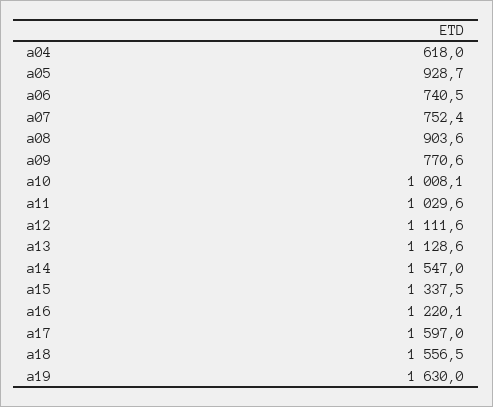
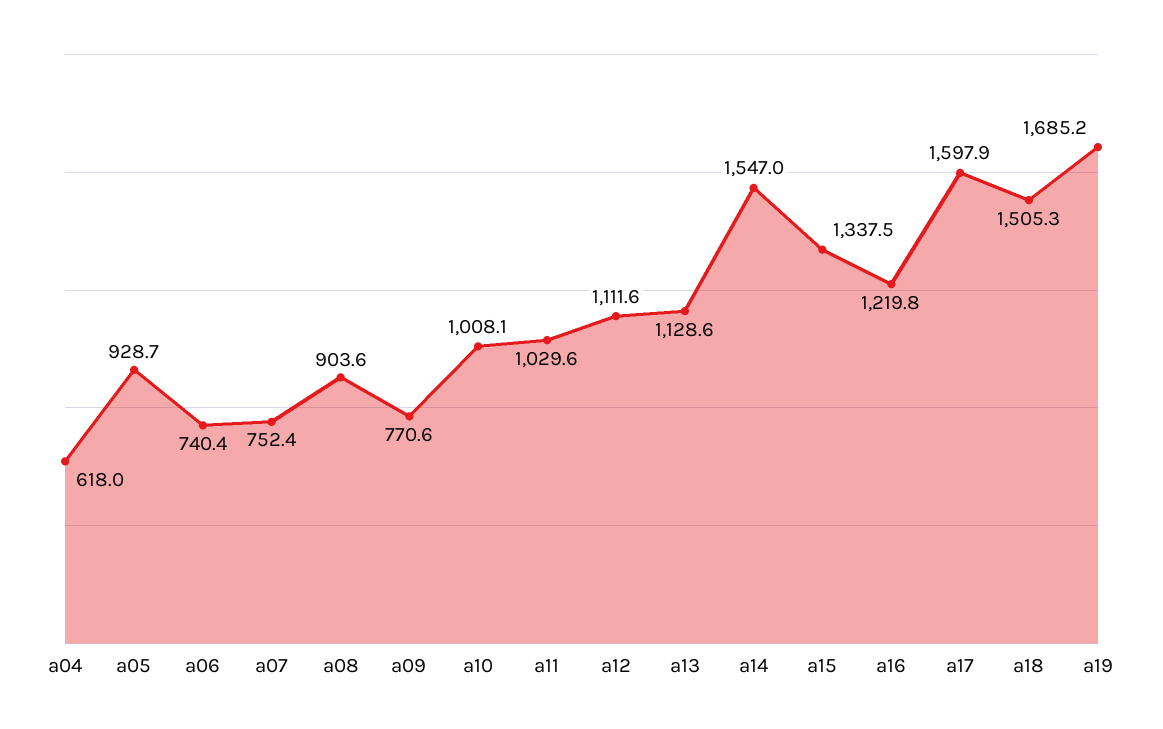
  {
    "a04": 618,
    "a05": 928.7,
-   "a06": 740.5,
+   "a06": 740.4,
    "a07": 752.4,
    "a08": 903.6,
    "a09": 770.6,
    "a10": 1008.1,
    "a11": 1029.6,
    "a12": 1111.6,
    "a13": 1128.6,
    "a14": 1547,
    "a15": 1337.5,
-   "a16": 1220.1,
+   "a16": 1219.8,
-   "a17": 1597,
+   "a17": 1597.9,
-   "a18": 1556.5,
+   "a18": 1505.3,
-   "a19": 1630
+   "a19": 1685.2
  }

